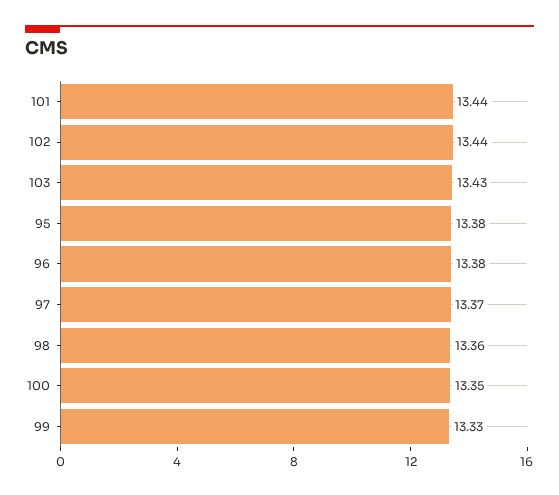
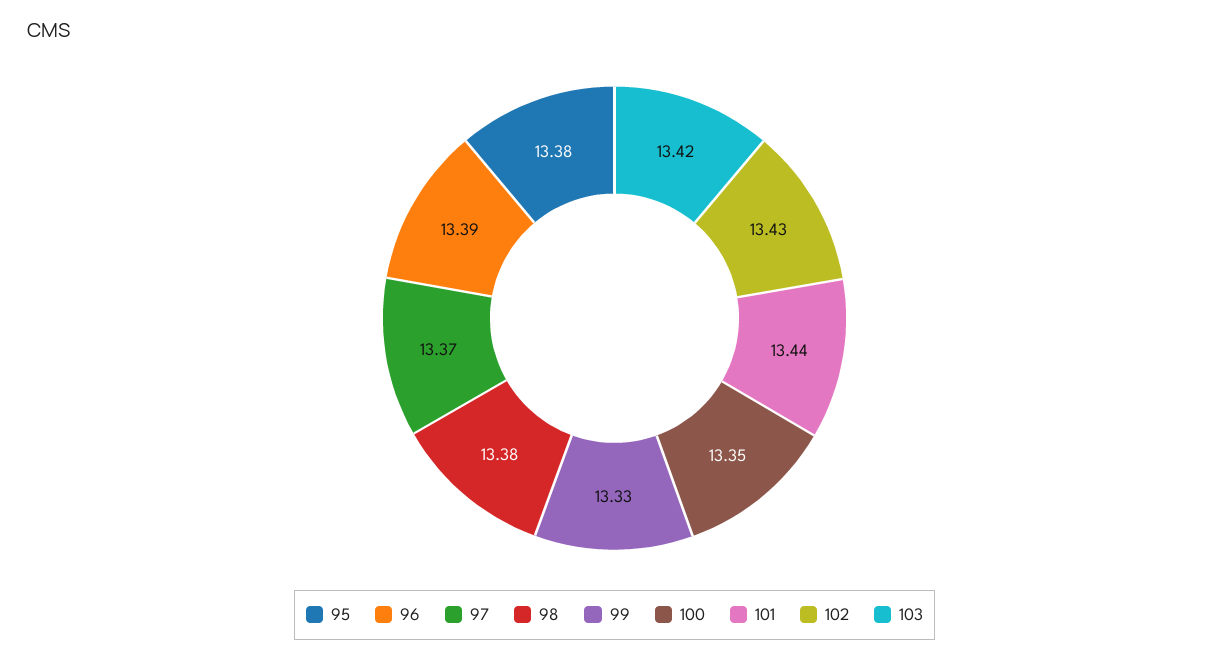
  {
    "101": 13.44,
-   "102": 13.44,
+   "102": 13.43,
-   "103": 13.43,
+   "103": 13.42,
    "95": 13.38,
-   "96": 13.38,
+   "96": 13.39,
    "97": 13.37,
-   "98": 13.36,
+   "98": 13.38,
    "100": 13.35,
    "99": 13.33
  }

